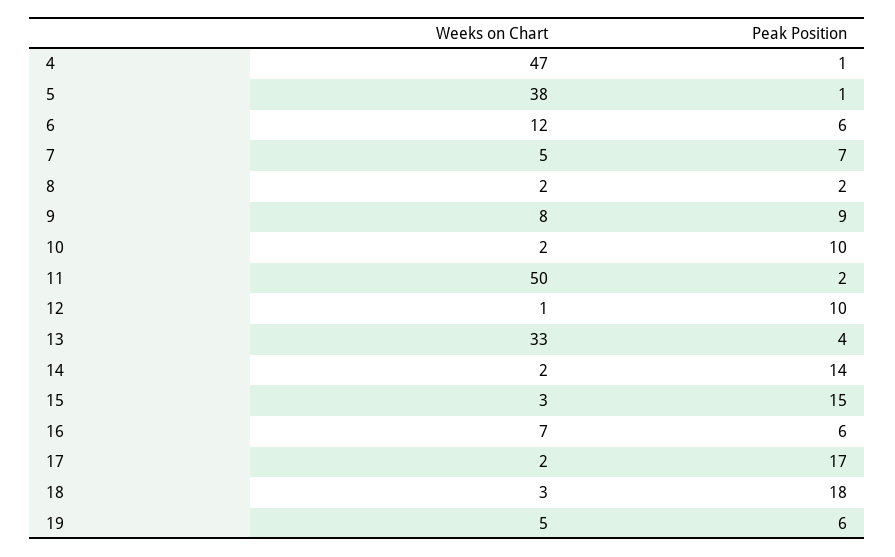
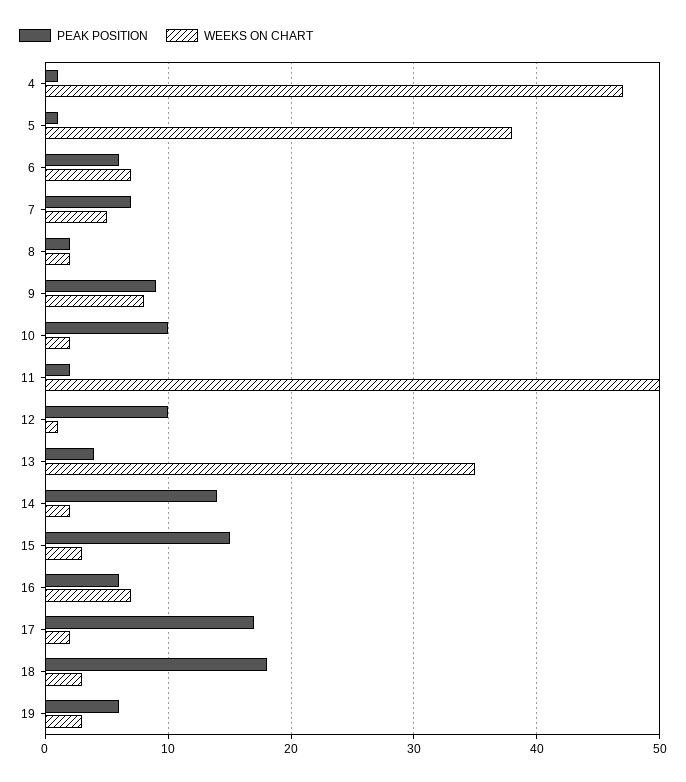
  {
    "Weeks on Chart": {
      "4": 47,
      "5": 38,
-     "6": 12,
+     "6": 7,
      "7": 5,
      "8": 2,
      "9": 8,
      "10": 2,
      "11": 50,
      "12": 1,
-     "13": 33,
+     "13": 35,
      "14": 2,
      "15": 3,
      "16": 7,
      "17": 2,
      "18": 3,
-     "19": 5
+     "19": 3
    },
    "Peak Position": {
      "4": 1,
      "5": 1,
      "6": 6,
      "7": 7,
      "8": 2,
      "9": 9,
      "10": 10,
      "11": 2,
      "12": 10,
      "13": 4,
      "14": 14,
      "15": 15,
      "16": 6,
      "17": 17,
      "18": 18,
      "19": 6
    }
  }

